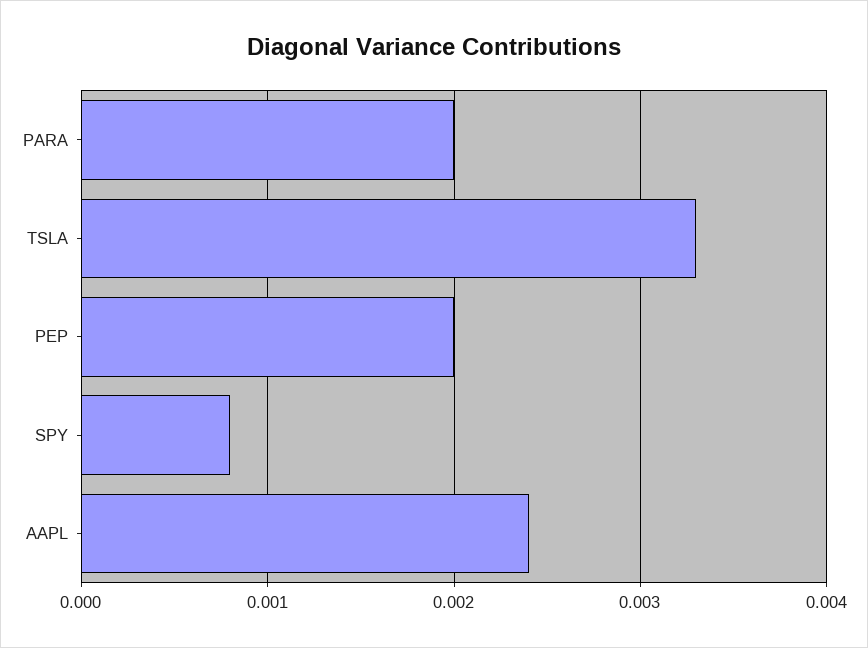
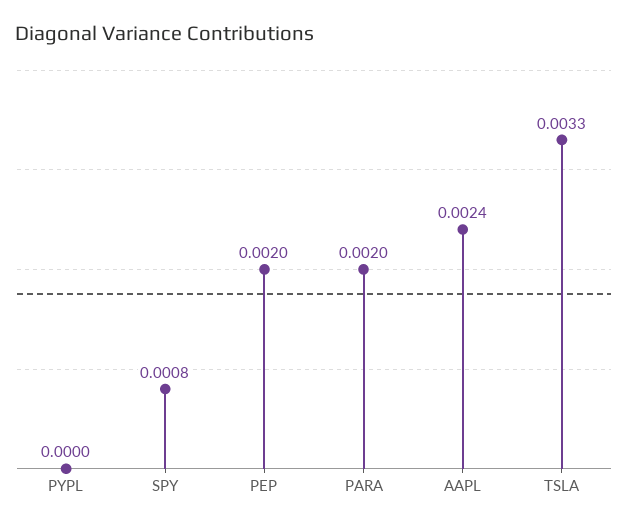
  {
    "PARA": 0.002,
    "TSLA": 0.0033,
    "PEP": 0.002,
    "SPY": 0.0008,
-   "AAPL": 0.0024
+   "AAPL": 0.0024,
+   "PYPL": 0
  }

